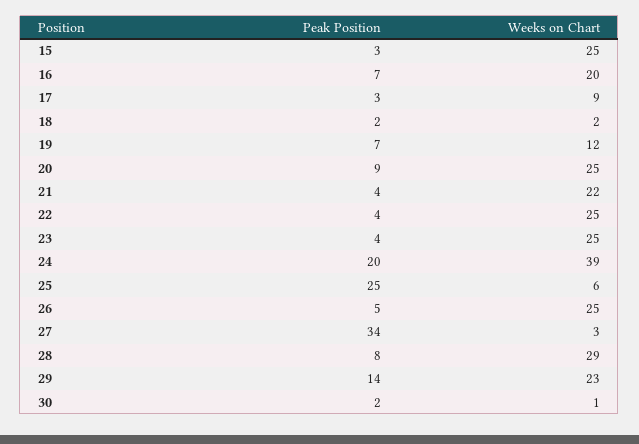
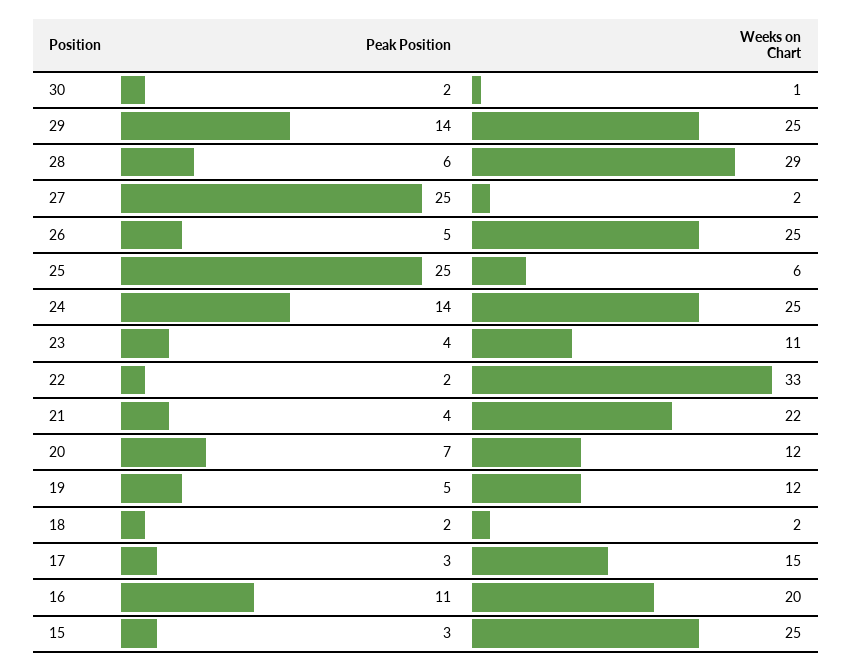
  {
    "Peak Position": {
      "15": 3,
-     "16": 7,
+     "16": 11,
      "17": 3,
      "18": 2,
-     "19": 7,
+     "19": 5,
-     "20": 9,
+     "20": 7,
      "21": 4,
-     "22": 4,
+     "22": 2,
      "23": 4,
-     "24": 20,
+     "24": 14,
      "25": 25,
      "26": 5,
-     "27": 34,
+     "27": 25,
-     "28": 8,
+     "28": 6,
      "29": 14,
      "30": 2
    },
    "Weeks on Chart": {
      "15": 25,
      "16": 20,
-     "17": 9,
+     "17": 15,
      "18": 2,
      "19": 12,
-     "20": 25,
+     "20": 12,
      "21": 22,
-     "22": 25,
+     "22": 33,
-     "23": 25,
+     "23": 11,
-     "24": 39,
+     "24": 25,
      "25": 6,
      "26": 25,
-     "27": 3,
+     "27": 2,
      "28": 29,
-     "29": 23,
+     "29": 25,
      "30": 1
    }
  }

